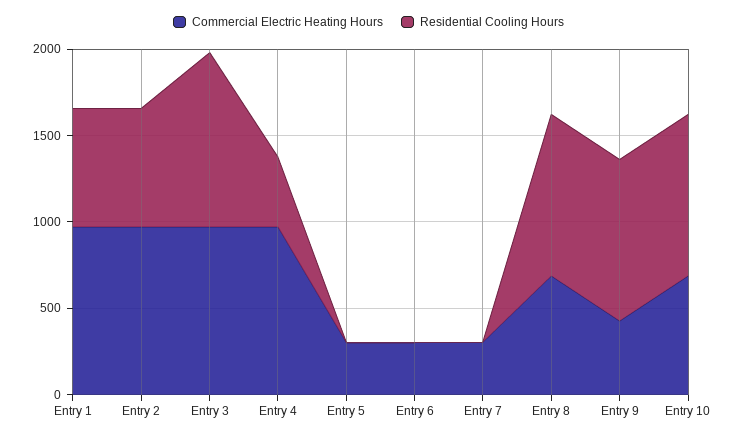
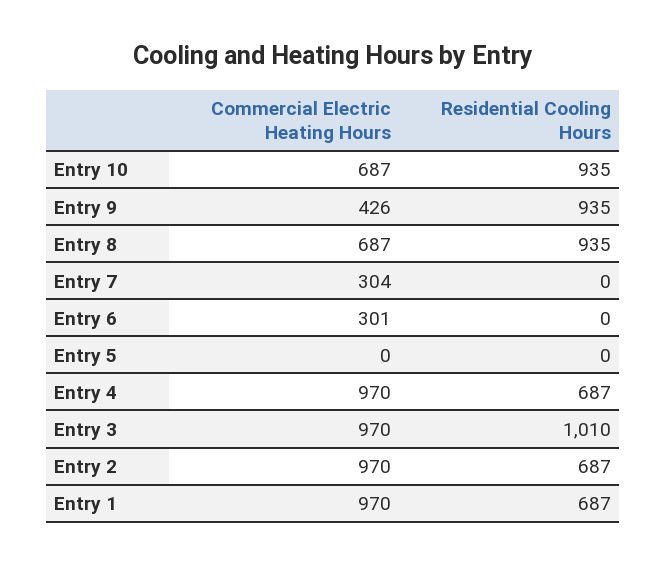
  {
    "Commercial Electric Heating Hours": {
      "Entry 1": 970,
      "Entry 2": 970,
      "Entry 3": 970,
      "Entry 4": 970,
-     "Entry 5": 300,
+     "Entry 5": 0,
      "Entry 6": 301,
      "Entry 7": 304,
      "Entry 8": 687,
      "Entry 9": 426,
      "Entry 10": 687
    },
    "Residential Cooling Hours": {
      "Entry 1": 687,
      "Entry 2": 687,
      "Entry 3": 1010,
-     "Entry 4": 400,
+     "Entry 4": 687,
      "Entry 5": 0,
      "Entry 6": 0,
      "Entry 7": 0,
      "Entry 8": 935,
      "Entry 9": 935,
      "Entry 10": 935
    }
  }

